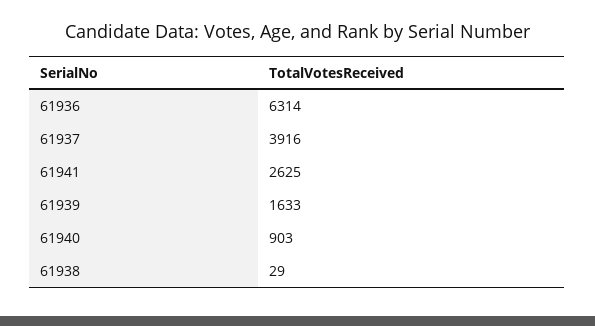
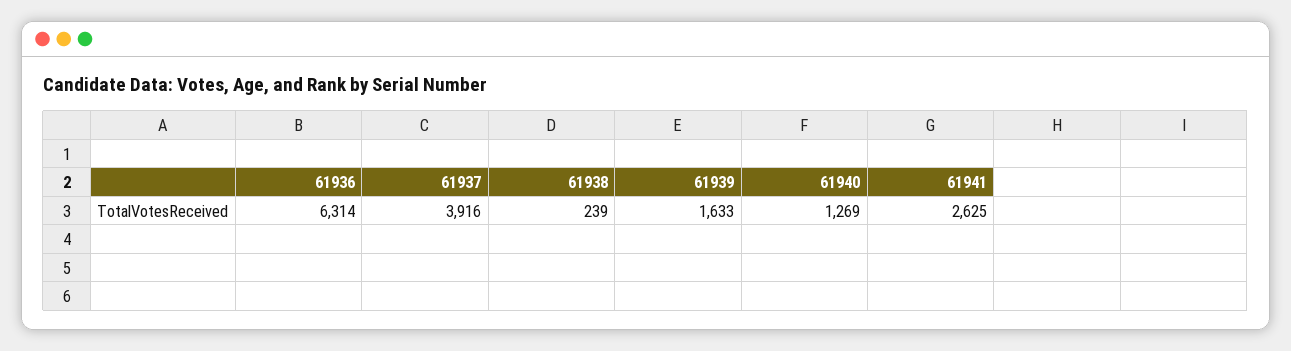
  {
    "61936": 6314,
    "61937": 3916,
    "61941": 2625,
    "61939": 1633,
-   "61940": 903,
+   "61940": 1269,
-   "61938": 29
+   "61938": 239
  }

